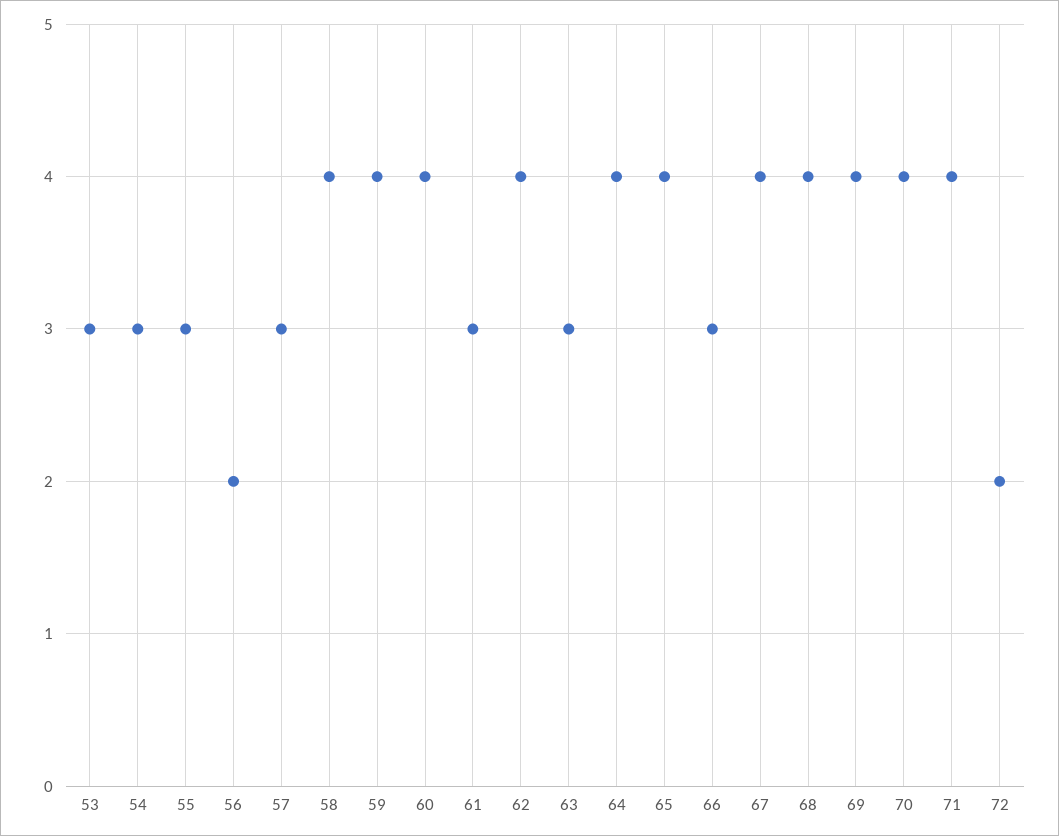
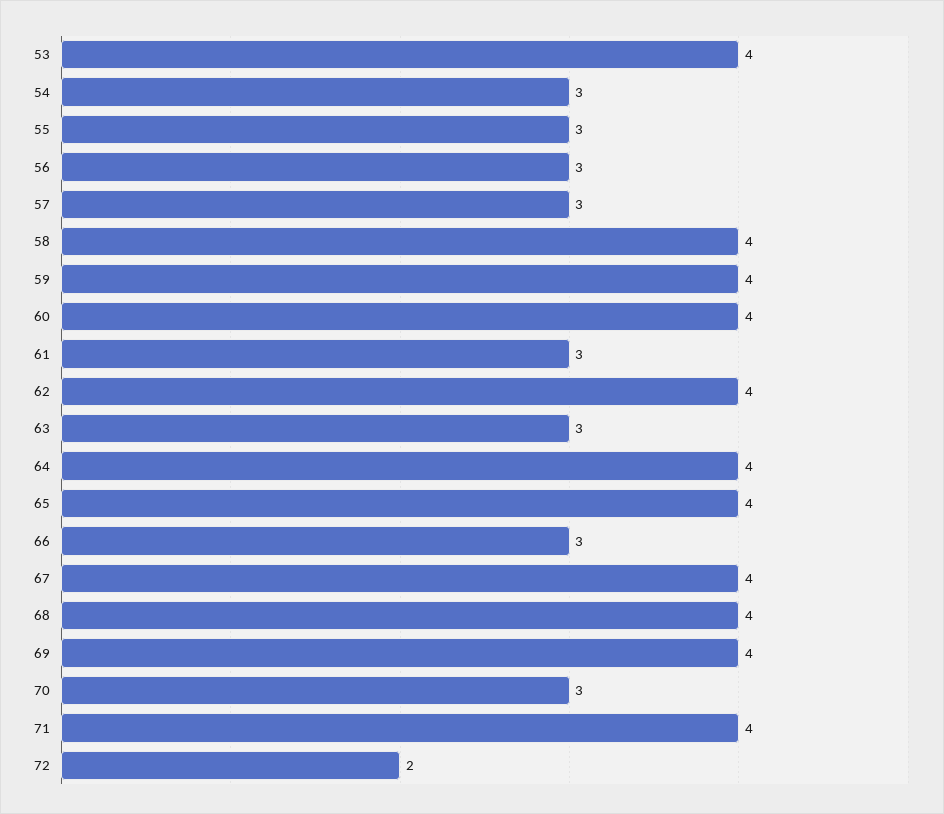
  {
-   "53": 3,
+   "53": 4,
    "54": 3,
    "55": 3,
-   "56": 2,
+   "56": 3,
    "57": 3,
    "58": 4,
    "59": 4,
    "60": 4,
    "61": 3,
    "62": 4,
    "63": 3,
    "64": 4,
    "65": 4,
    "66": 3,
    "67": 4,
    "68": 4,
    "69": 4,
-   "70": 4,
+   "70": 3,
    "71": 4,
    "72": 2
  }

